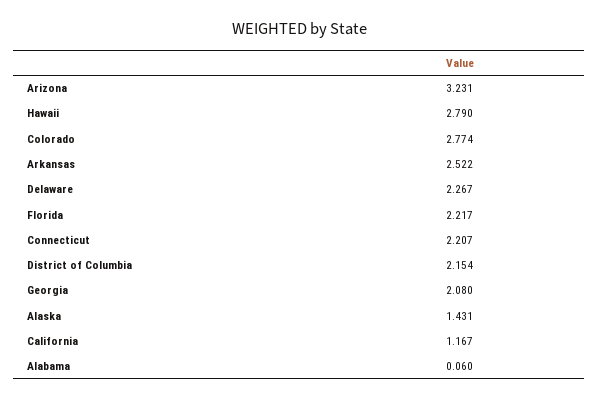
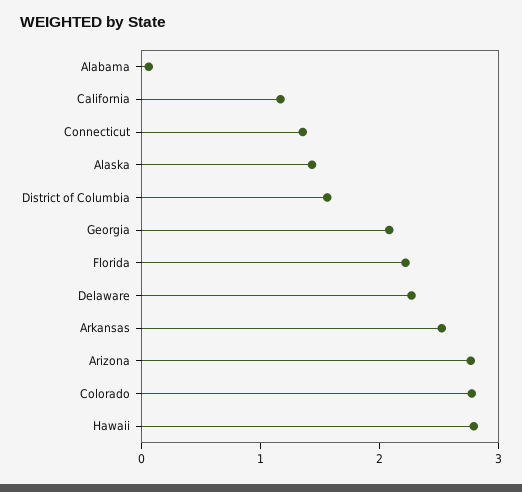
  {
-   "Arizona": 3.231,
+   "Arizona": 2.8,
    "Hawaii": 2.79,
    "Colorado": 2.774,
    "Arkansas": 2.522,
    "Delaware": 2.267,
    "Florida": 2.217,
-   "Connecticut": 2.207,
+   "Connecticut": 1.4,
-   "District of Columbia": 2.154,
+   "District of Columbia": 1.6,
    "Georgia": 2.08,
    "Alaska": 1.431,
    "California": 1.167,
    "Alabama": 0.06
  }

